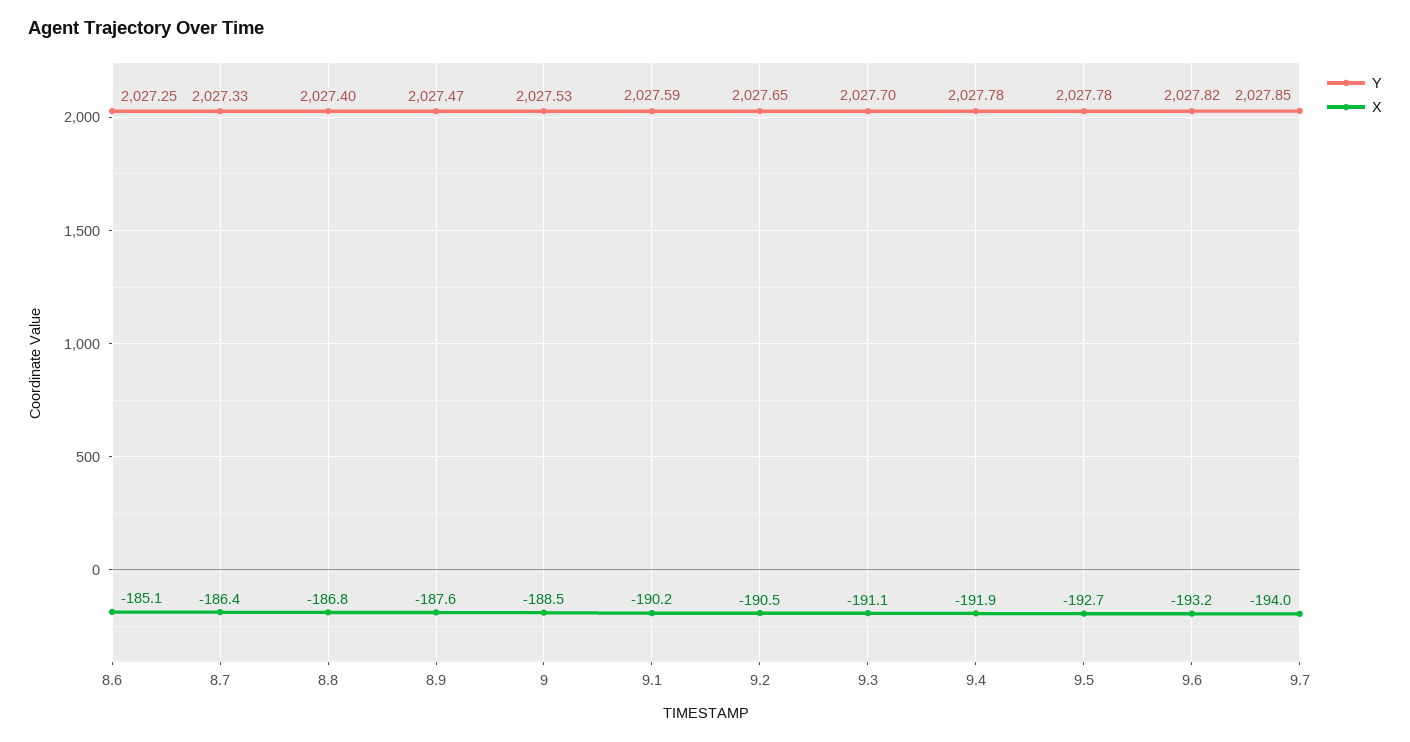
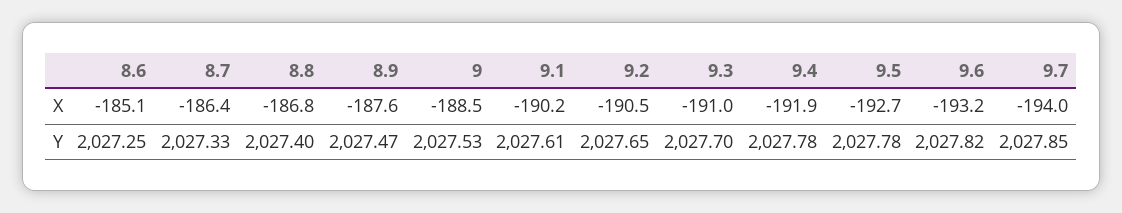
  {
    "Y": {
      "8.6": 2027.25,
      "8.7": 2027.33,
      "8.8": 2027.4,
      "8.9": 2027.47,
      "9": 2027.53,
-     "9.1": 2027.59,
+     "9.1": 2027.61,
      "9.2": 2027.65,
      "9.3": 2027.7,
      "9.4": 2027.78,
      "9.5": 2027.78,
      "9.6": 2027.82,
      "9.7": 2027.85
    },
    "X": {
      "8.6": -185.1,
      "8.7": -186.4,
      "8.8": -186.8,
      "8.9": -187.6,
      "9": -188.5,
      "9.1": -190.2,
      "9.2": -190.5,
-     "9.3": -191.1,
+     "9.3": -191,
      "9.4": -191.9,
      "9.5": -192.7,
      "9.6": -193.2,
      "9.7": -194
    }
  }

